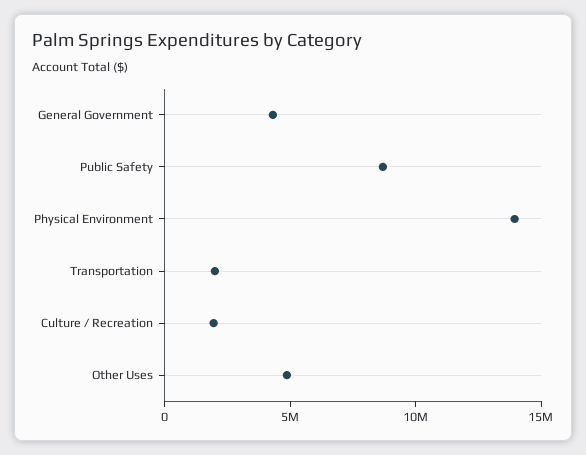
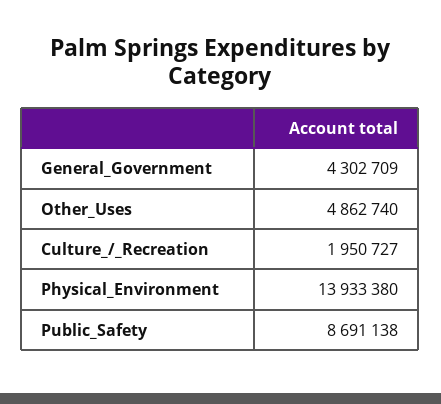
  {
    "General Government": 4302709,
    "Public Safety": 8691138,
    "Physical Environment": 13933380,
-   "Transportation": 2000000,
    "Culture / Recreation": 1950727,
    "Other Uses": 4862740
  }

